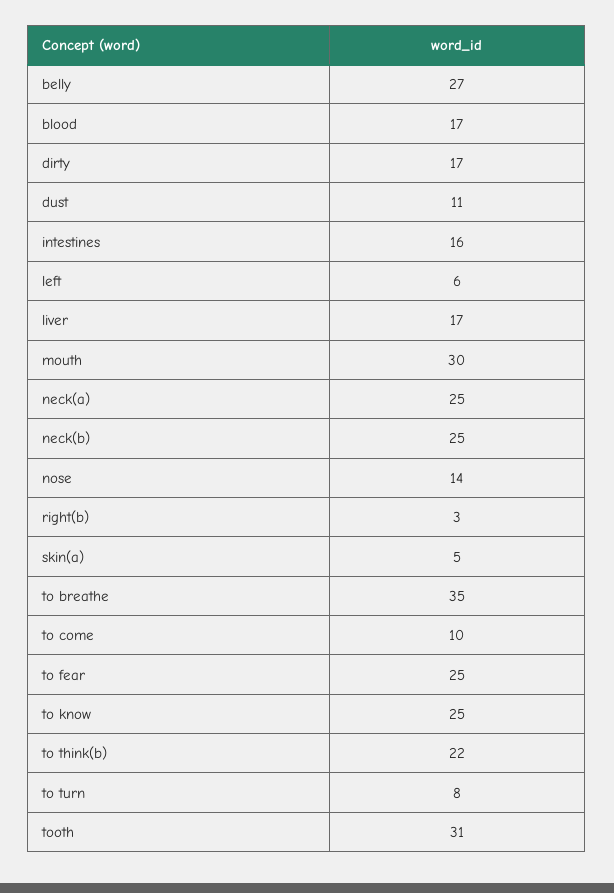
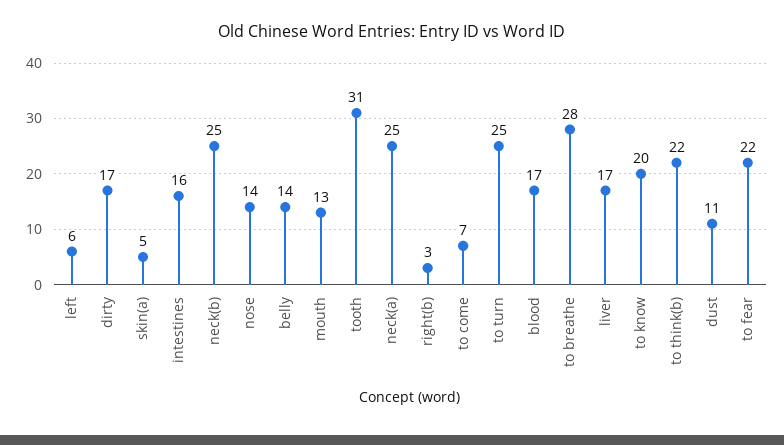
  {
-   "belly": 27,
+   "belly": 14,
    "blood": 17,
    "dirty": 17,
    "dust": 11,
    "intestines": 16,
    "left": 6,
    "liver": 17,
-   "mouth": 30,
+   "mouth": 13,
    "neck(a)": 25,
    "neck(b)": 25,
    "nose": 14,
    "right(b)": 3,
    "skin(a)": 5,
-   "to breathe": 35,
+   "to breathe": 28,
-   "to come": 10,
+   "to come": 7,
-   "to fear": 25,
+   "to fear": 22,
-   "to know": 25,
+   "to know": 20,
    "to think(b)": 22,
-   "to turn": 8,
+   "to turn": 25,
    "tooth": 31
  }

